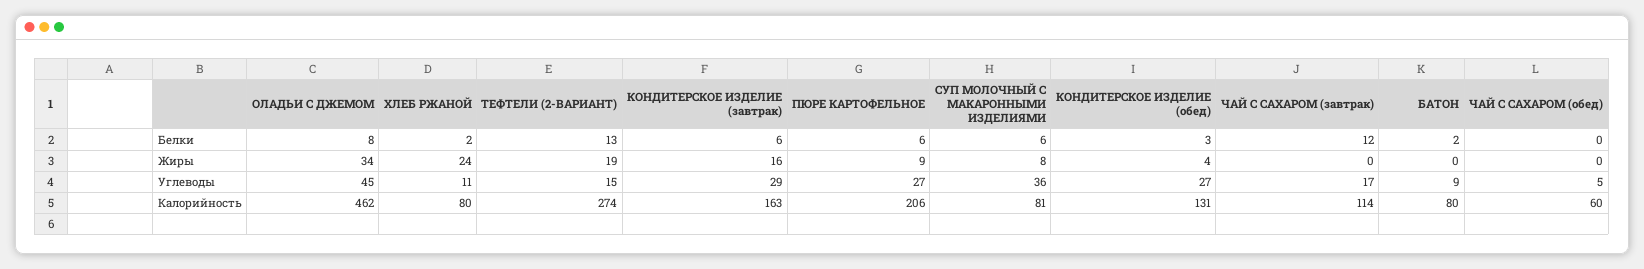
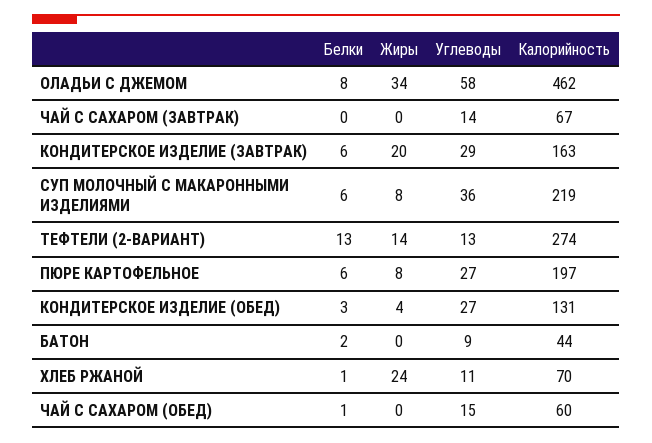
  {
    "ОЛАДЬИ С ДЖЕМОМ": {
      "Белки": 8,
      "Жиры": 34,
-     "Углеводы": 45,
+     "Углеводы": 58,
      "Калорийность": 462
    },
    "ХЛЕБ РЖАНОЙ": {
-     "Белки": 2,
+     "Белки": 1,
      "Жиры": 24,
      "Углеводы": 11,
-     "Калорийность": 80
+     "Калорийность": 70
    },
    "ТЕФТЕЛИ (2-ВАРИАНТ)": {
      "Белки": 13,
-     "Жиры": 19,
+     "Жиры": 14,
-     "Углеводы": 15,
+     "Углеводы": 13,
      "Калорийность": 274
    },
    "КОНДИТЕРСКОЕ ИЗДЕЛИЕ (завтрак)": {
      "Белки": 6,
-     "Жиры": 16,
+     "Жиры": 20,
      "Углеводы": 29,
      "Калорийность": 163
    },
    "ПЮРЕ КАРТОФЕЛЬНОЕ": {
      "Белки": 6,
-     "Жиры": 9,
+     "Жиры": 8,
      "Углеводы": 27,
-     "Калорийность": 206
+     "Калорийность": 197
    },
    "СУП МОЛОЧНЫЙ С МАКАРОННЫМИ ИЗДЕЛИЯМИ": {
      "Белки": 6,
      "Жиры": 8,
      "Углеводы": 36,
-     "Калорийность": 81
+     "Калорийность": 219
    },
    "КОНДИТЕРСКОЕ ИЗДЕЛИЕ (обед)": {
      "Белки": 3,
      "Жиры": 4,
      "Углеводы": 27,
      "Калорийность": 131
    },
    "ЧАЙ С САХАРОМ (завтрак)": {
-     "Белки": 12,
+     "Белки": 0,
      "Жиры": 0,
-     "Углеводы": 17,
+     "Углеводы": 14,
-     "Калорийность": 114
+     "Калорийность": 67
    },
    "БАТОН": {
      "Белки": 2,
      "Жиры": 0,
      "Углеводы": 9,
-     "Калорийность": 80
+     "Калорийность": 44
    },
    "ЧАЙ С САХАРОМ (обед)": {
-     "Белки": 0,
+     "Белки": 1,
      "Жиры": 0,
-     "Углеводы": 5,
+     "Углеводы": 15,
      "Калорийность": 60
    }
  }

